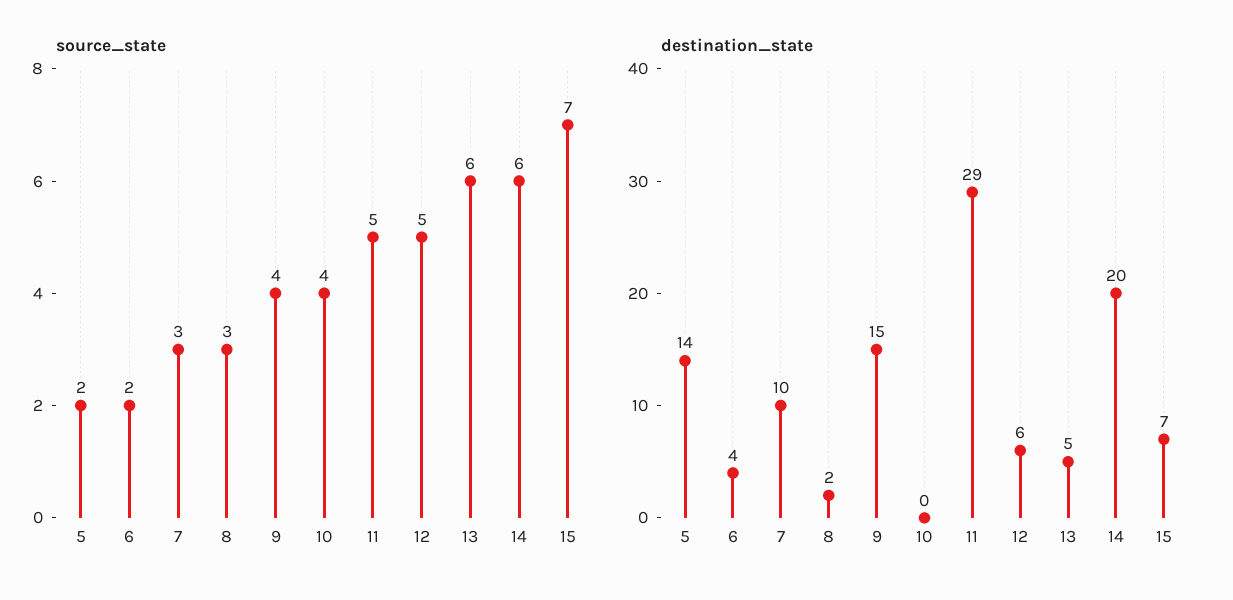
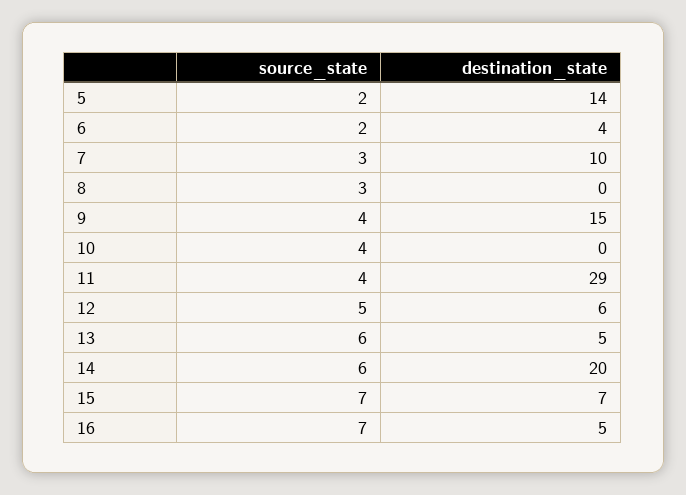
  {
    "source_state": {
      "5": 2,
      "6": 2,
      "7": 3,
      "8": 3,
      "9": 4,
      "10": 4,
-     "11": 5,
+     "11": 4,
      "12": 5,
      "13": 6,
      "14": 6,
-     "15": 7
+     "15": 7,
+     "16": 7
    },
    "destination_state": {
      "5": 14,
      "6": 4,
      "7": 10,
-     "8": 2,
+     "8": 0,
      "9": 15,
      "10": 0,
      "11": 29,
      "12": 6,
      "13": 5,
      "14": 20,
-     "15": 7
+     "15": 7,
+     "16": 5
    }
  }

